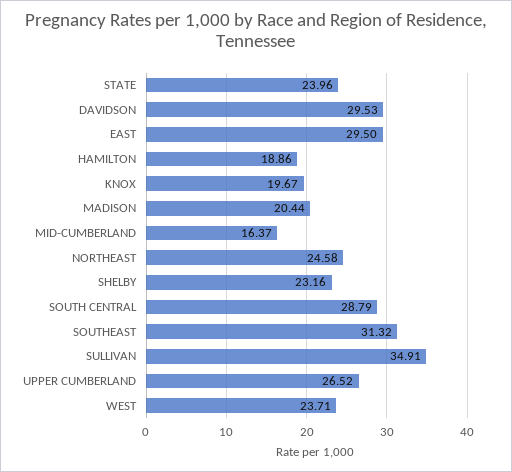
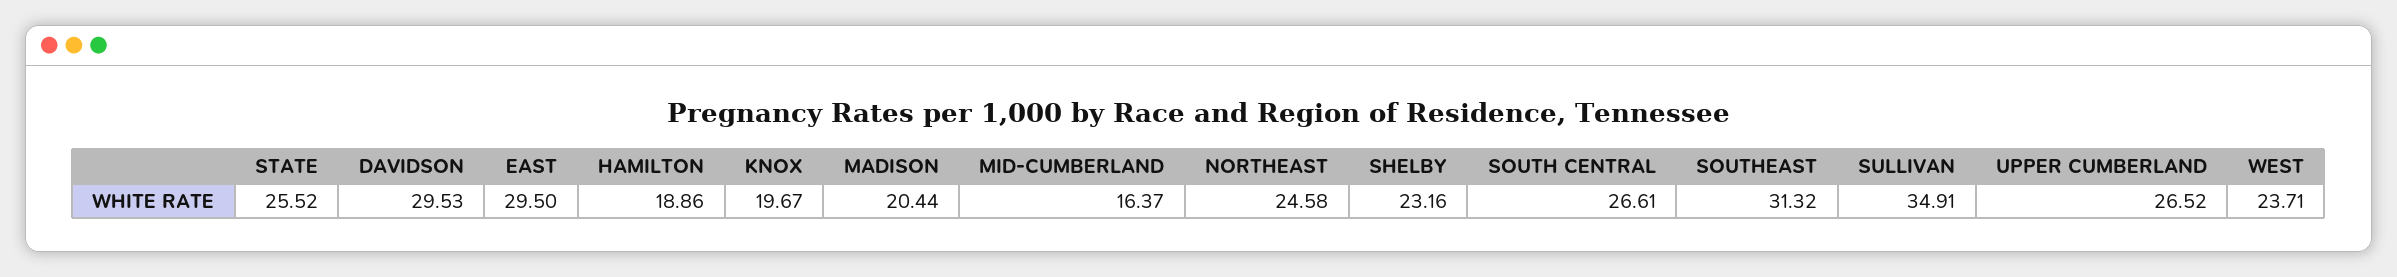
  {
-   "STATE": 23.96,
+   "STATE": 25.52,
    "DAVIDSON": 29.53,
    "EAST": 29.5,
    "HAMILTON": 18.86,
    "KNOX": 19.67,
    "MADISON": 20.44,
    "MID-CUMBERLAND": 16.37,
    "NORTHEAST": 24.58,
    "SHELBY": 23.16,
-   "SOUTH CENTRAL": 28.79,
+   "SOUTH CENTRAL": 26.61,
    "SOUTHEAST": 31.32,
    "SULLIVAN": 34.91,
    "UPPER CUMBERLAND": 26.52,
    "WEST": 23.71
  }

